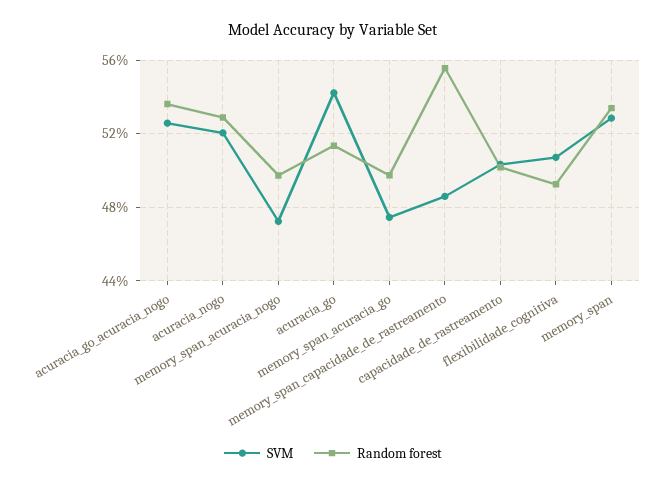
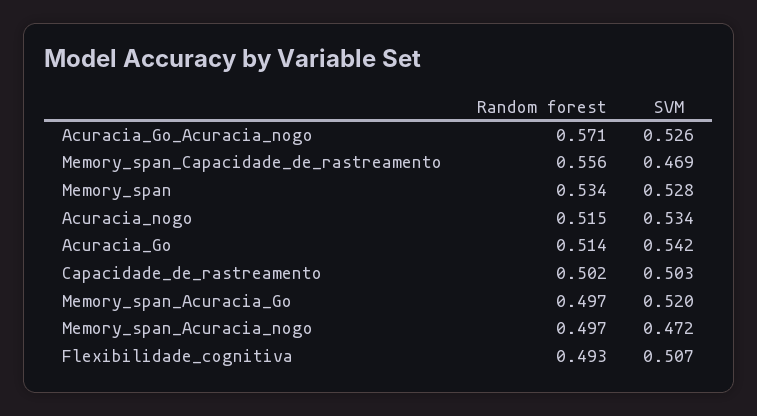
  {
    "SVM": {
      "acuracia_go_acuracia_nogo": 0.526,
-     "acuracia_nogo": 0.52,
+     "acuracia_nogo": 0.534,
      "memory_span_acuracia_nogo": 0.472,
      "acuracia_go": 0.542,
-     "memory_span_acuracia_go": 0.475,
+     "memory_span_acuracia_go": 0.52,
-     "memory_span_capacidade_de_rastreamento": 0.485,
+     "memory_span_capacidade_de_rastreamento": 0.469,
      "capacidade_de_rastreamento": 0.503,
      "flexibilidade_cognitiva": 0.507,
      "memory_span": 0.528
    },
    "Random forest": {
-     "acuracia_go_acuracia_nogo": 0.535,
+     "acuracia_go_acuracia_nogo": 0.571,
-     "acuracia_nogo": 0.53,
+     "acuracia_nogo": 0.515,
      "memory_span_acuracia_nogo": 0.497,
      "acuracia_go": 0.514,
      "memory_span_acuracia_go": 0.497,
      "memory_span_capacidade_de_rastreamento": 0.556,
      "capacidade_de_rastreamento": 0.502,
      "flexibilidade_cognitiva": 0.493,
      "memory_span": 0.534
    }
  }

